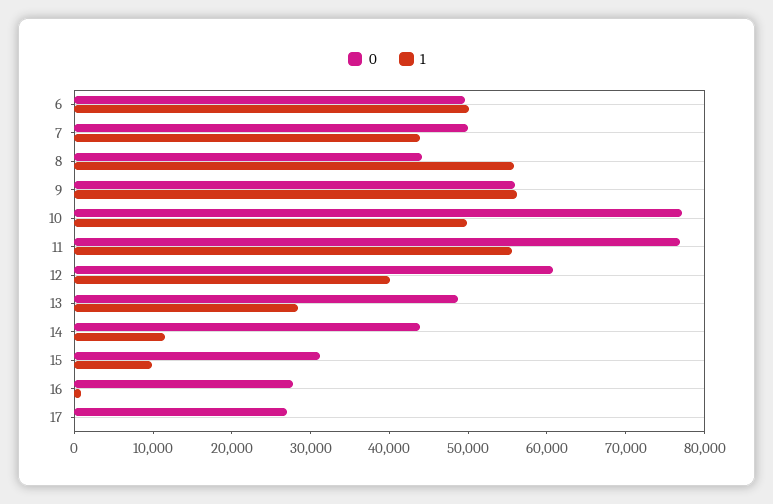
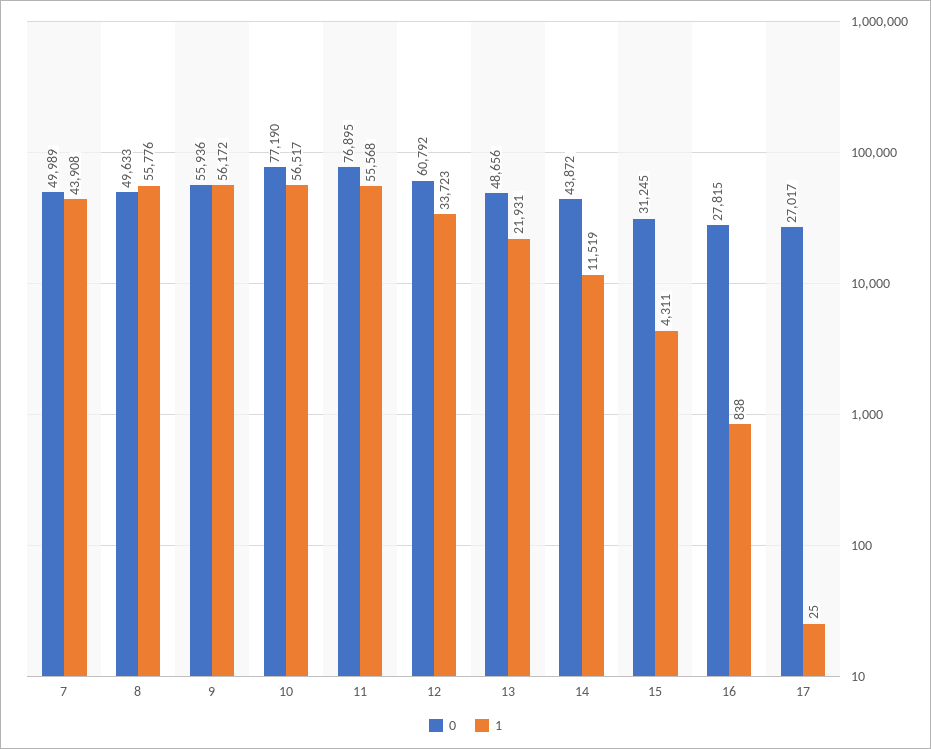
  {
    "0": {
-     "6": 50000,
      "7": 49989,
-     "8": 44000,
+     "8": 49633,
      "9": 55936,
      "10": 77190,
      "11": 76895,
      "12": 60792,
      "13": 48656,
      "14": 43872,
      "15": 31245,
      "16": 27815,
      "17": 27017
    },
    "1": {
-     "6": 50000,
      "7": 43908,
      "8": 55776,
      "9": 56172,
-     "10": 50000,
+     "10": 56517,
      "11": 55568,
-     "12": 40000,
+     "12": 33723,
-     "13": 28000,
+     "13": 21931,
      "14": 11519,
-     "15": 10000,
+     "15": 4311,
      "16": 838,
      "17": 25
    }
  }

